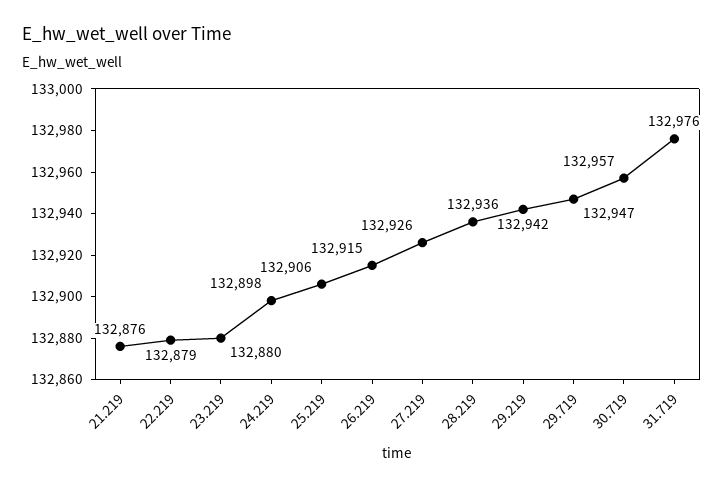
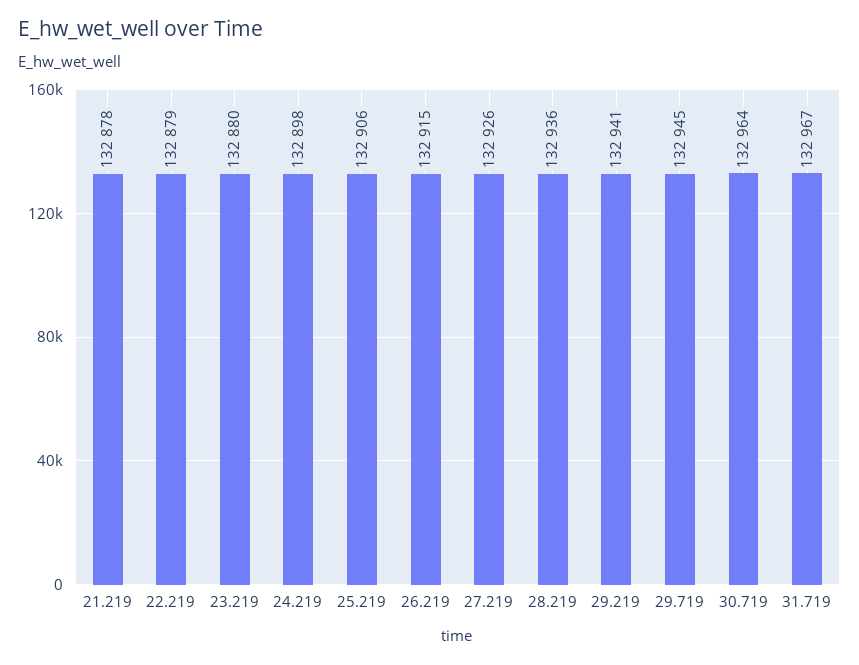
  {
-   "21.219": 132876,
+   "21.219": 132878,
    "22.219": 132879,
    "23.219": 132880,
    "24.219": 132898,
    "25.219": 132906,
    "26.219": 132915,
    "27.219": 132926,
    "28.219": 132936,
-   "29.219": 132942,
+   "29.219": 132941,
-   "29.719": 132947,
+   "29.719": 132945,
-   "30.719": 132957,
+   "30.719": 132964,
-   "31.719": 132976
+   "31.719": 132967
  }

